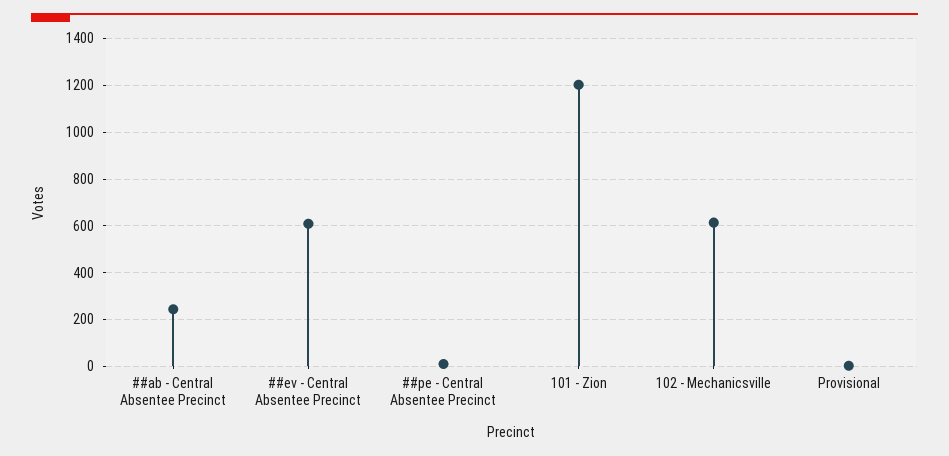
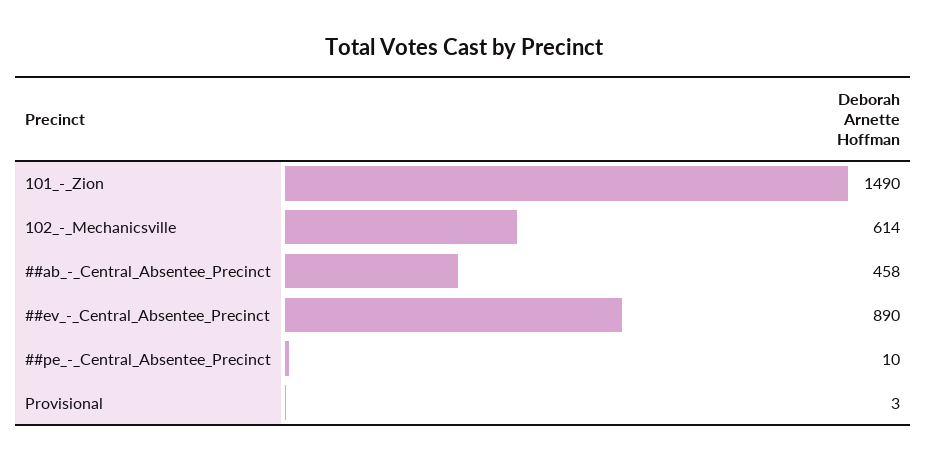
  {
-   "##ab - Central Absentee Precinct": 250,
+   "##ab - Central Absentee Precinct": 458,
-   "##ev - Central Absentee Precinct": 600,
+   "##ev - Central Absentee Precinct": 890,
    "##pe - Central Absentee Precinct": 10,
-   "101 - Zion": 1200,
+   "101 - Zion": 1490,
    "102 - Mechanicsville": 614,
    "Provisional": 3
  }

